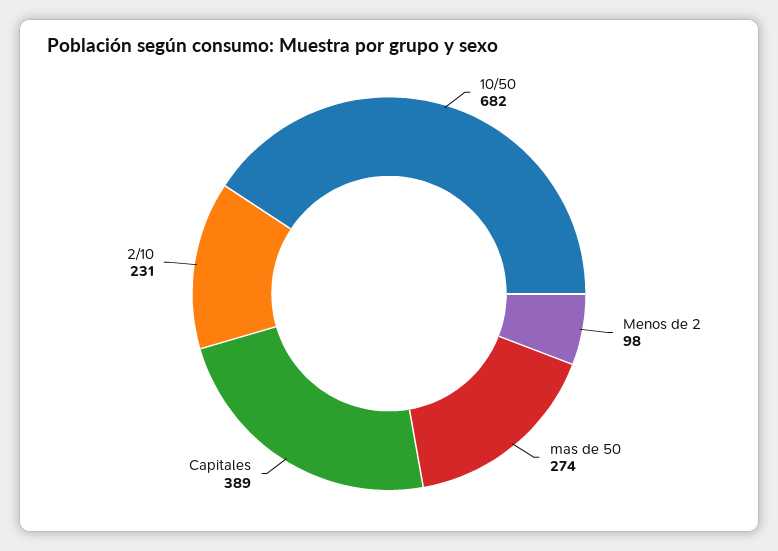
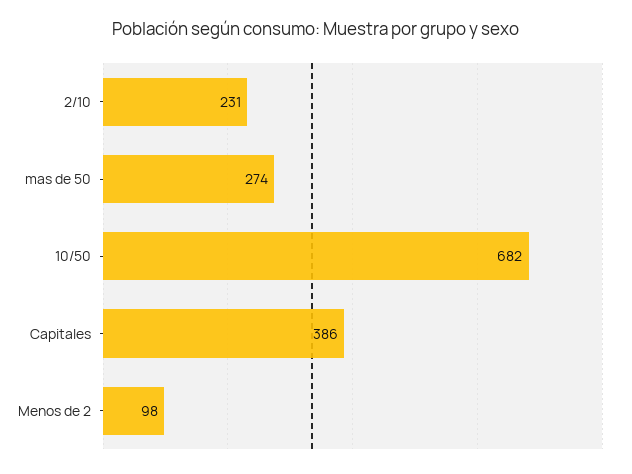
  {
    "10/50": 682,
    "Menos de 2": 98,
    "mas de 50": 274,
-   "Capitales": 389,
+   "Capitales": 386,
    "2/10": 231
  }

